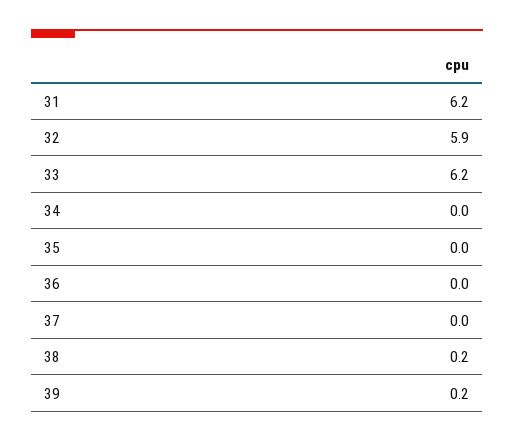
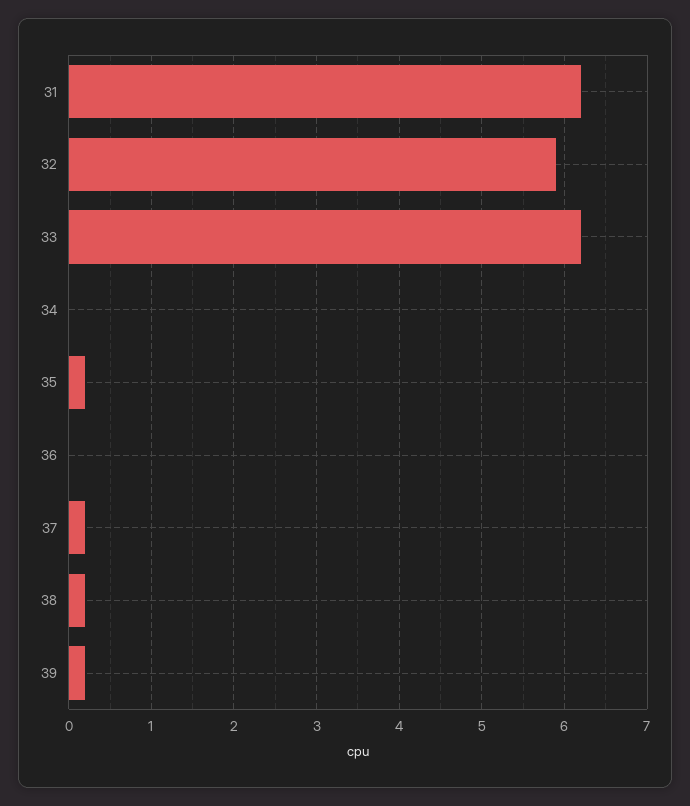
  {
    "31": 6.2,
    "32": 5.9,
    "33": 6.2,
    "34": 0,
-   "35": 0,
+   "35": 0.2,
    "36": 0,
-   "37": 0,
+   "37": 0.2,
    "38": 0.2,
    "39": 0.2
  }

